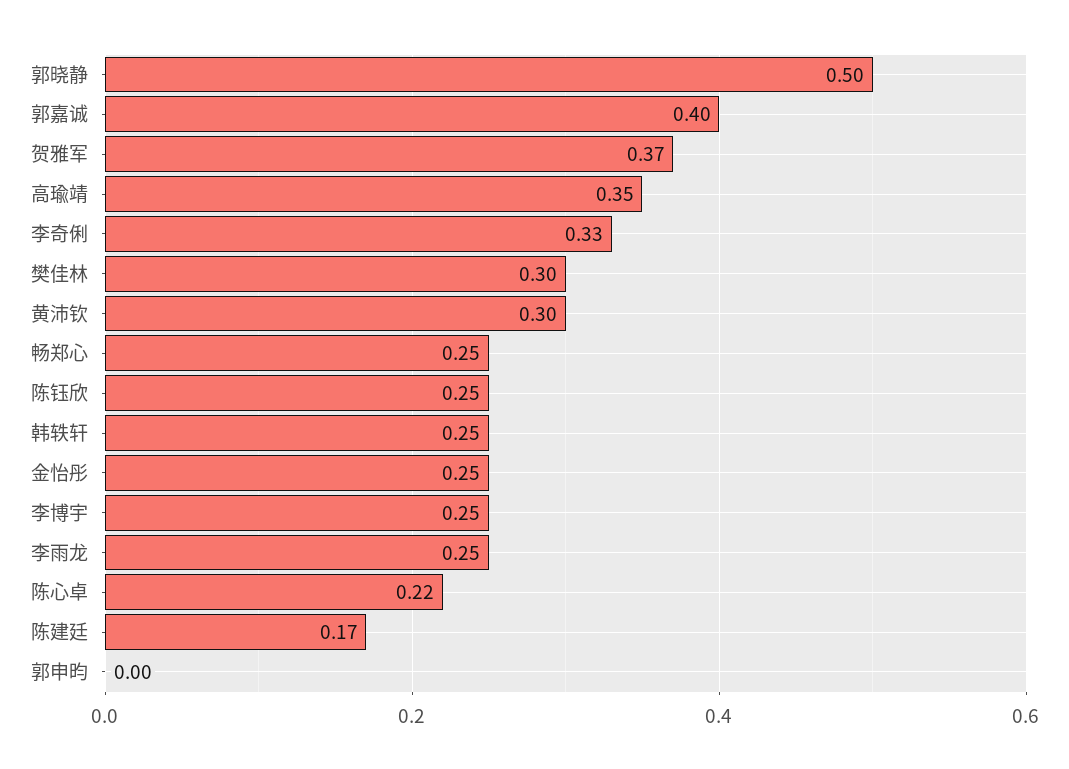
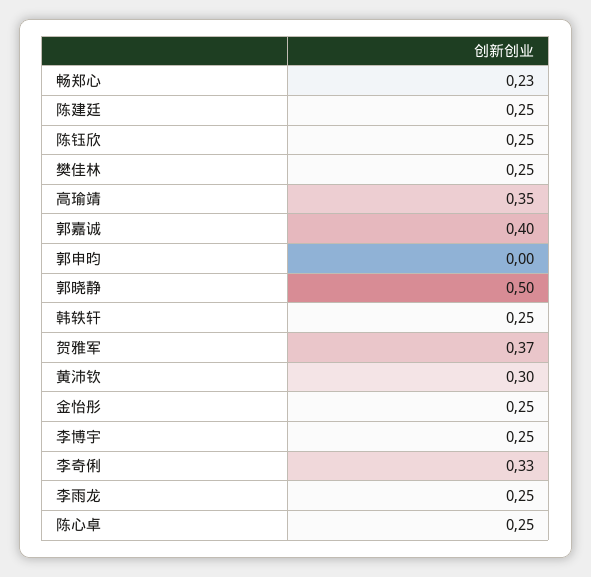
  {
    "郭晓静": 0.5,
    "郭嘉诚": 0.4,
    "贺雅军": 0.37,
    "高瑜靖": 0.35,
    "李奇俐": 0.33,
-   "樊佳林": 0.3,
+   "樊佳林": 0.25,
    "黄沛钦": 0.3,
-   "畅郑心": 0.25,
+   "畅郑心": 0.23,
    "陈钰欣": 0.25,
    "韩轶轩": 0.25,
    "金怡彤": 0.25,
    "李博宇": 0.25,
    "李雨龙": 0.25,
-   "陈心卓": 0.22,
+   "陈心卓": 0.25,
-   "陈建廷": 0.17,
+   "陈建廷": 0.25,
    "郭申昀": 0
  }

